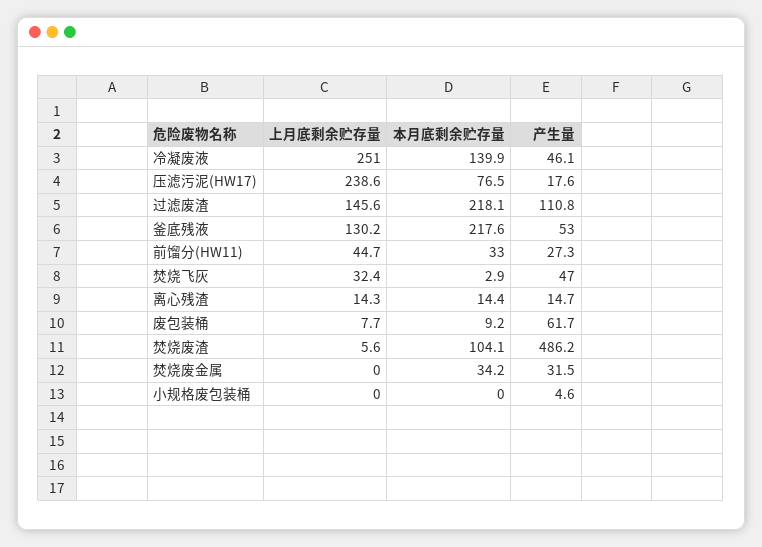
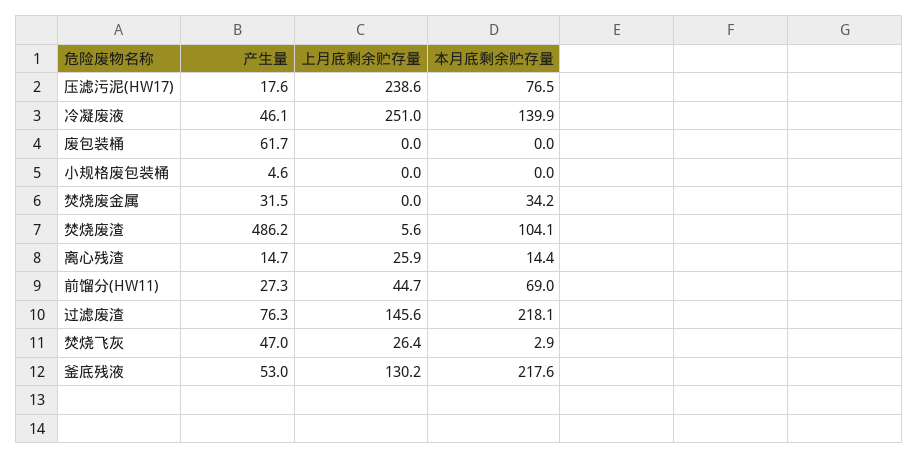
  {
    "上月底剩余贮存量": {
      "冷凝废液": 251,
      "压滤污泥(HW17)": 238.6,
      "过滤废渣": 145.6,
      "釜底残液": 130.2,
      "前馏分(HW11)": 44.7,
-     "焚烧飞灰": 32.4,
+     "焚烧飞灰": 26.4,
-     "离心残渣": 14.3,
+     "离心残渣": 25.9,
-     "废包装桶": 7.7,
+     "废包装桶": 0,
      "焚烧废渣": 5.6,
      "焚烧废金属": 0,
      "小规格废包装桶": 0
    },
    "本月底剩余贮存量": {
      "冷凝废液": 139.9,
      "压滤污泥(HW17)": 76.5,
      "过滤废渣": 218.1,
      "釜底残液": 217.6,
-     "前馏分(HW11)": 33,
+     "前馏分(HW11)": 69,
      "焚烧飞灰": 2.9,
      "离心残渣": 14.4,
-     "废包装桶": 9.2,
+     "废包装桶": 0,
      "焚烧废渣": 104.1,
      "焚烧废金属": 34.2,
      "小规格废包装桶": 0
    },
    "产生量": {
      "冷凝废液": 46.1,
      "压滤污泥(HW17)": 17.6,
-     "过滤废渣": 110.8,
+     "过滤废渣": 76.3,
      "釜底残液": 53,
      "前馏分(HW11)": 27.3,
      "焚烧飞灰": 47,
      "离心残渣": 14.7,
      "废包装桶": 61.7,
      "焚烧废渣": 486.2,
      "焚烧废金属": 31.5,
      "小规格废包装桶": 4.6
    }
  }

